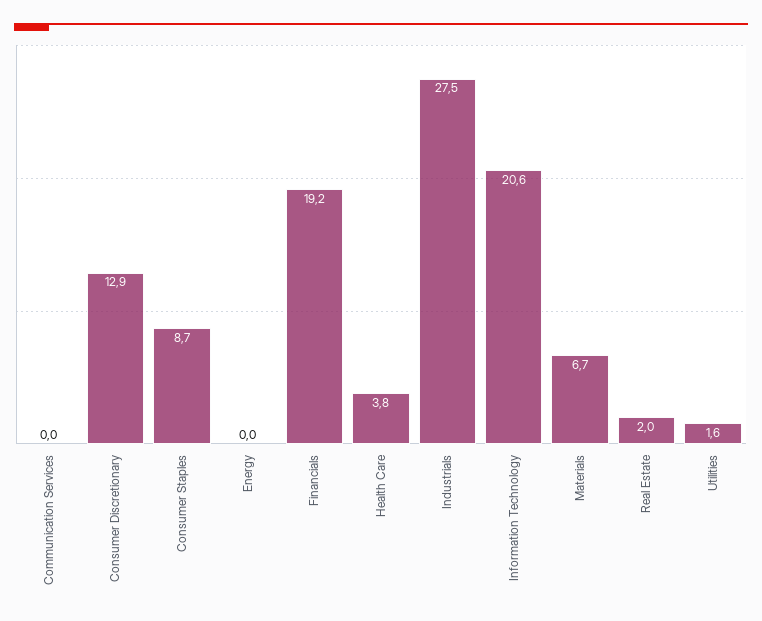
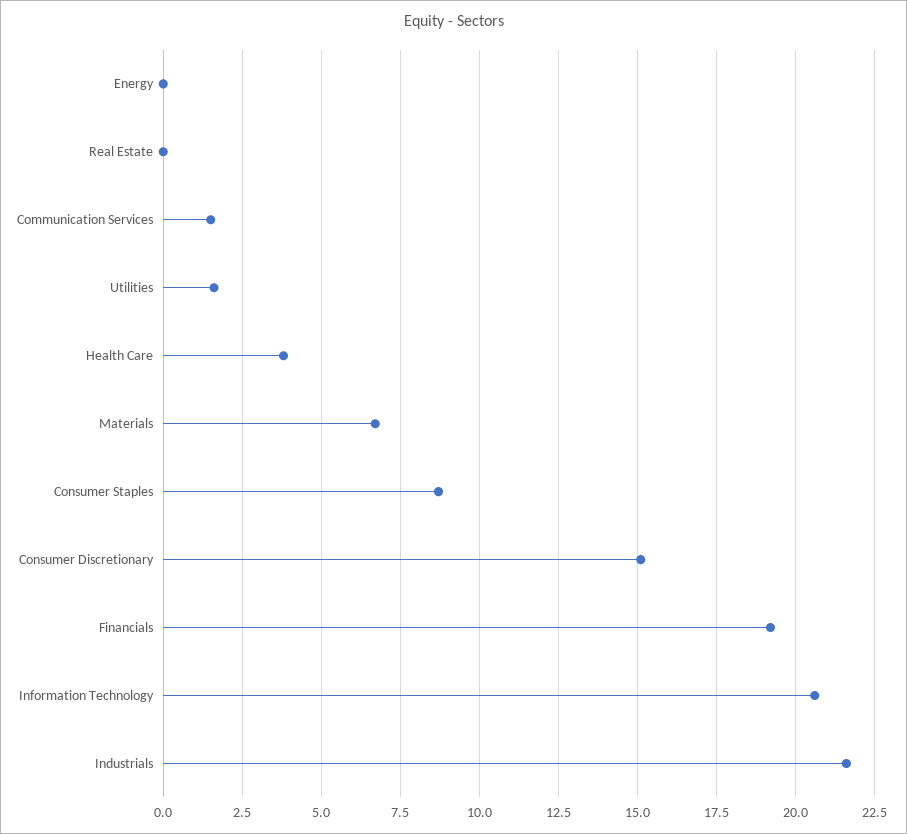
  {
-   "Communication Services": 0,
+   "Communication Services": 1.5,
-   "Consumer Discretionary": 12.9,
+   "Consumer Discretionary": 15,
    "Consumer Staples": 8.7,
    "Energy": 0,
    "Financials": 19.2,
    "Health Care": 3.8,
-   "Industrials": 27.5,
+   "Industrials": 21.5,
    "Information Technology": 20.6,
    "Materials": 6.7,
-   "Real Estate": 2,
+   "Real Estate": 0,
    "Utilities": 1.6
  }

